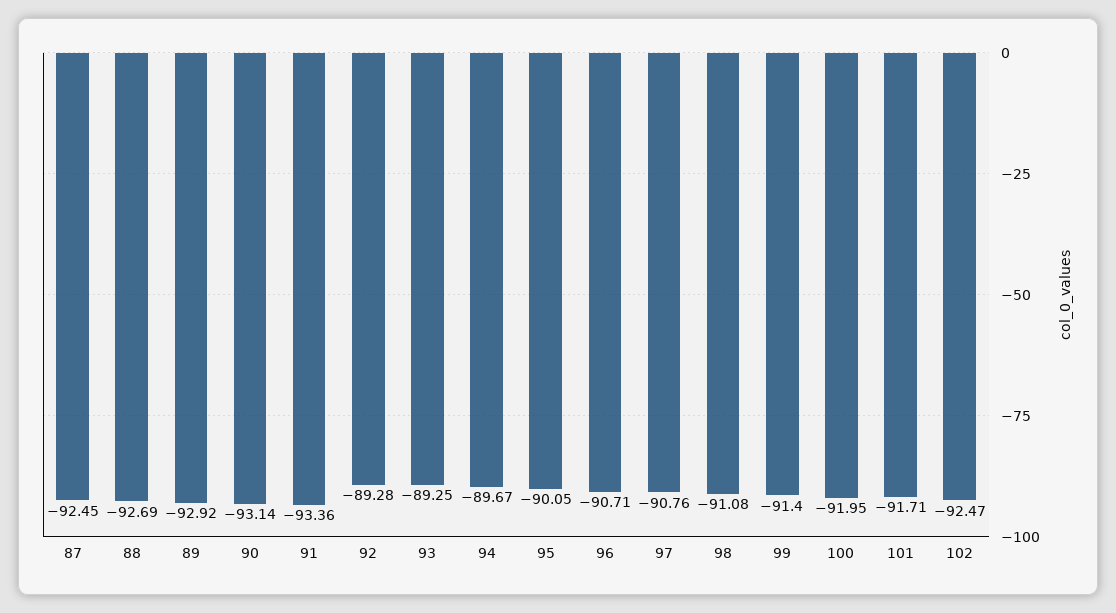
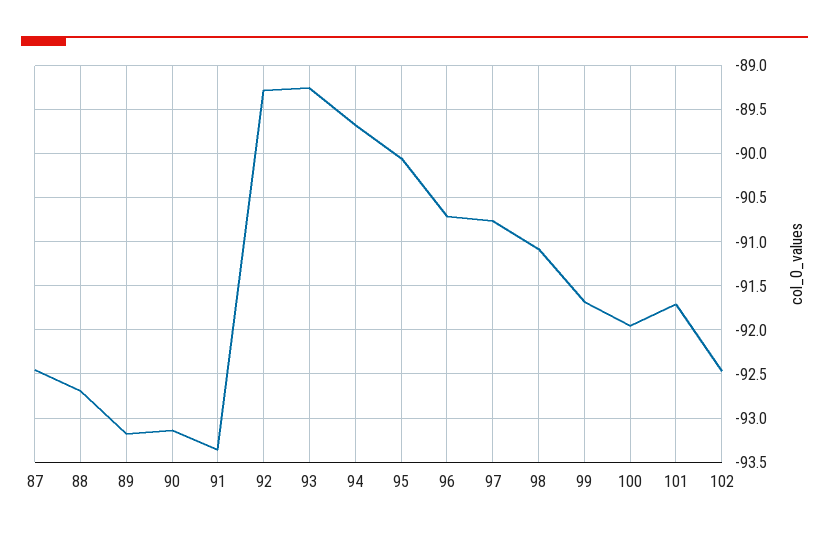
  {
    "87": -92.45,
    "88": -92.69,
-   "89": -92.92,
+   "89": -93.2,
    "90": -93.14,
    "91": -93.36,
    "92": -89.28,
    "93": -89.25,
    "94": -89.67,
    "95": -90.05,
    "96": -90.71,
    "97": -90.76,
    "98": -91.08,
-   "99": -91.4,
+   "99": -91.7,
    "100": -91.95,
    "101": -91.71,
    "102": -92.47
  }

